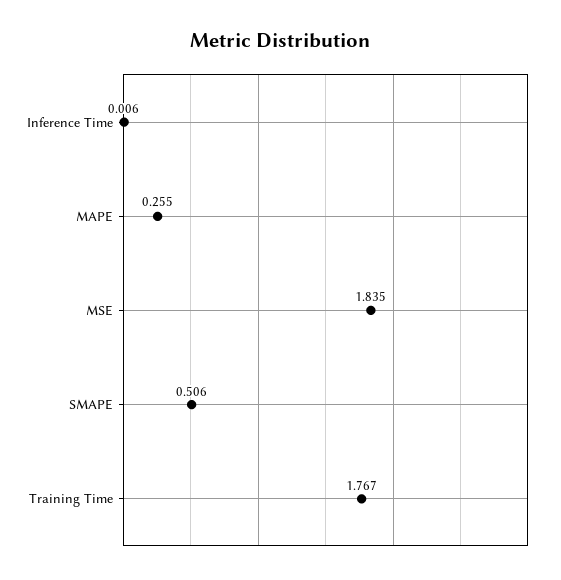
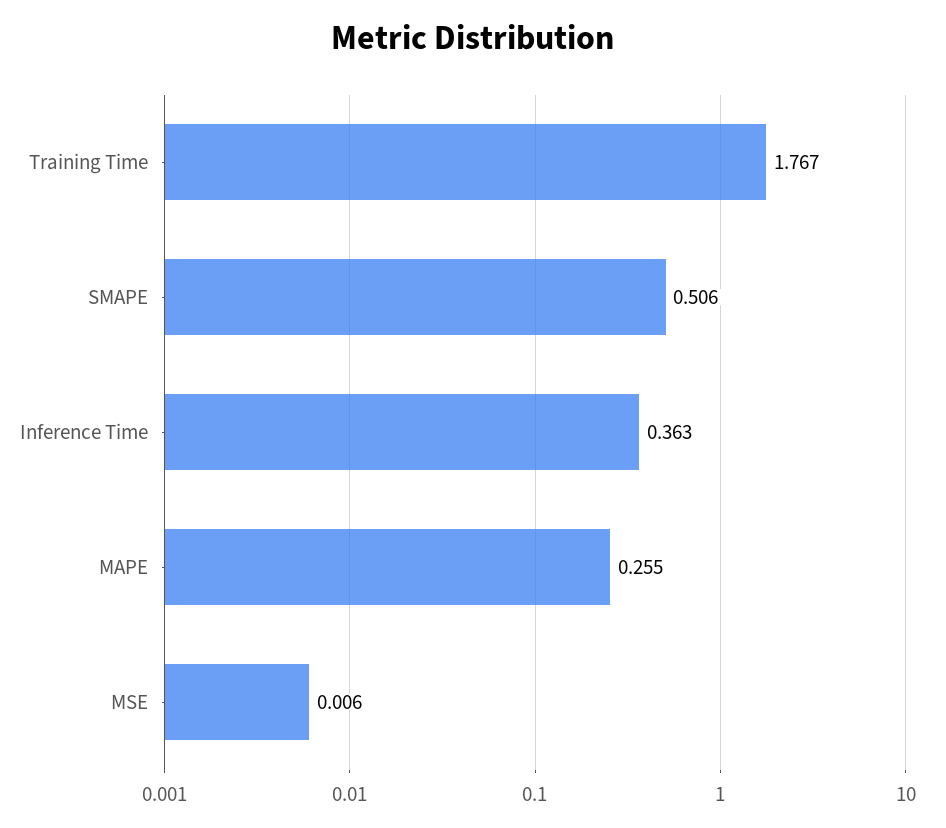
  {
-   "Inference Time": 0.006,
+   "Inference Time": 0.363,
    "MAPE": 0.255,
-   "MSE": 1.835,
+   "MSE": 0.006,
    "SMAPE": 0.506,
    "Training Time": 1.767
  }

